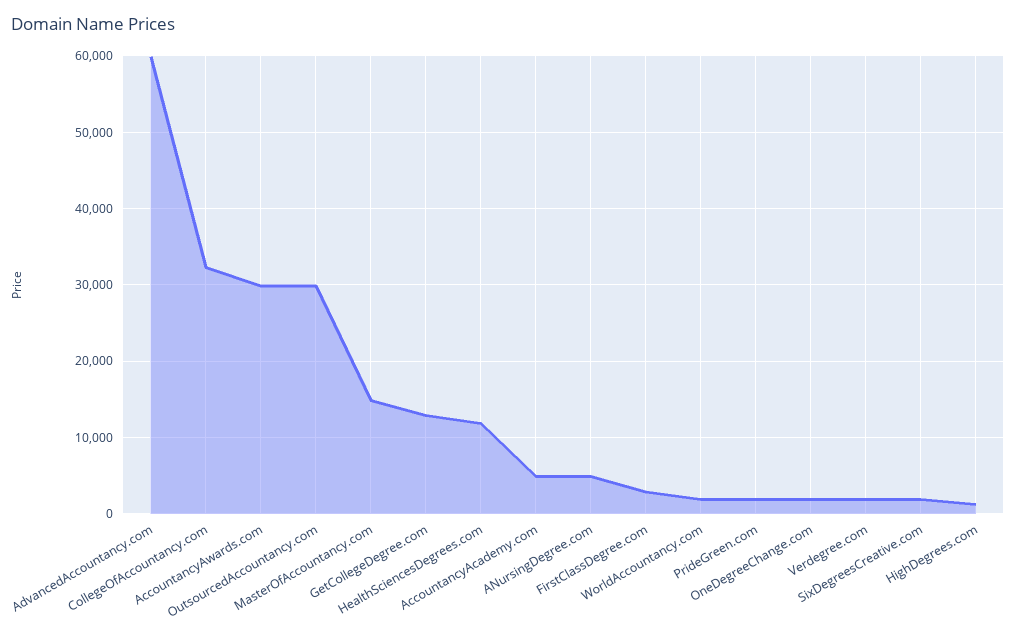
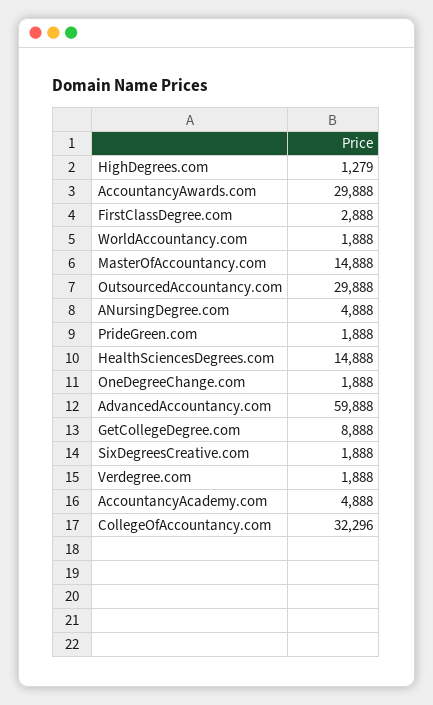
  {
    "AdvancedAccountancy.com": 59888,
    "CollegeOfAccountancy.com": 32296,
    "AccountancyAwards.com": 29888,
    "OutsourcedAccountancy.com": 29888,
    "MasterOfAccountancy.com": 14888,
-   "GetCollegeDegree.com": 13000,
+   "GetCollegeDegree.com": 8888,
-   "HealthSciencesDegrees.com": 12000,
+   "HealthSciencesDegrees.com": 14888,
    "AccountancyAcademy.com": 4888,
    "ANursingDegree.com": 4888,
    "FirstClassDegree.com": 2888,
    "WorldAccountancy.com": 1888,
    "PrideGreen.com": 1888,
    "OneDegreeChange.com": 1888,
    "Verdegree.com": 1888,
    "SixDegreesCreative.com": 1888,
    "HighDegrees.com": 1279
  }

